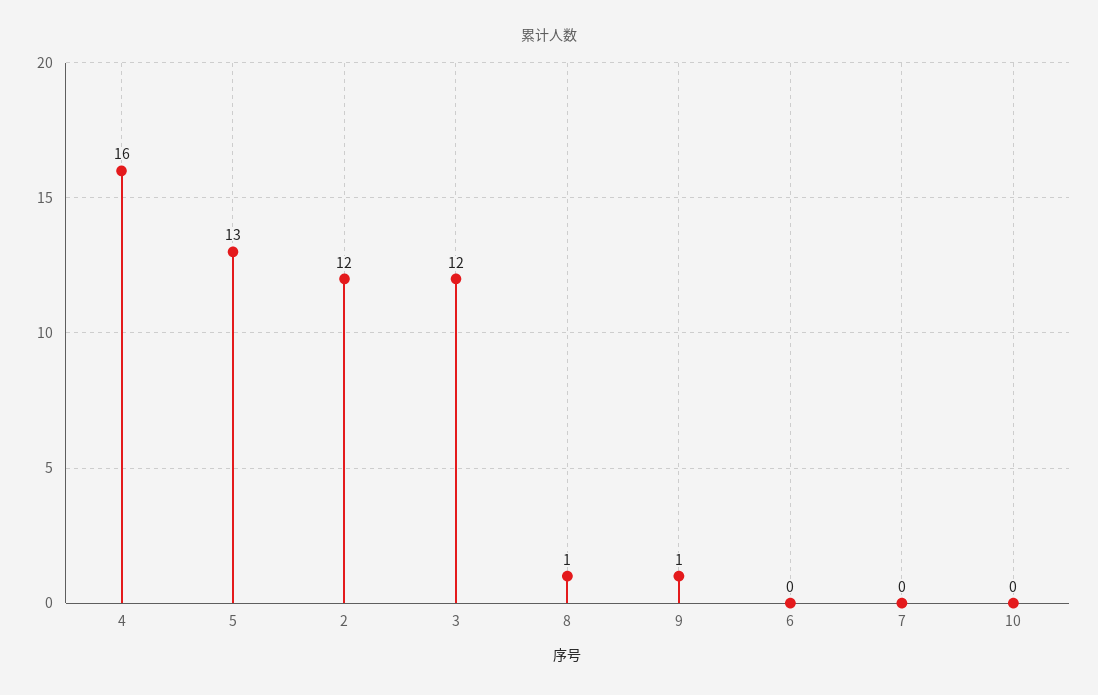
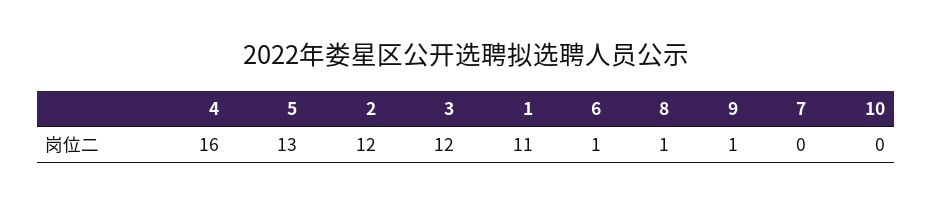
  {
    "4": 16,
    "5": 13,
    "2": 12,
    "3": 12,
    "8": 1,
    "9": 1,
-   "6": 0,
+   "6": 1,
    "7": 0,
-   "10": 0
+   "10": 0,
+   "1": 11
  }

